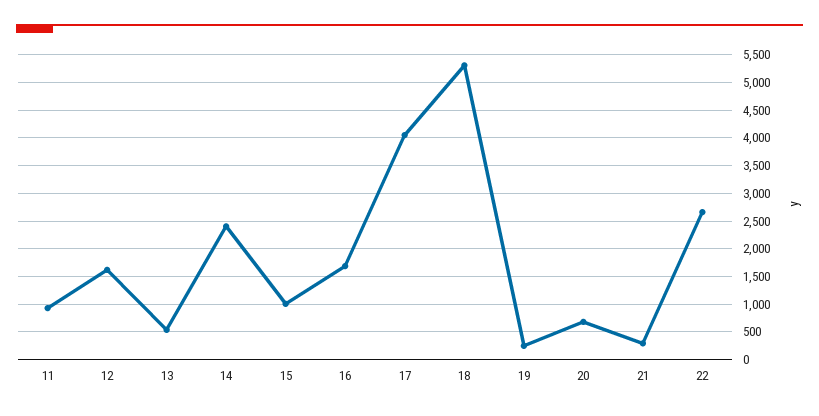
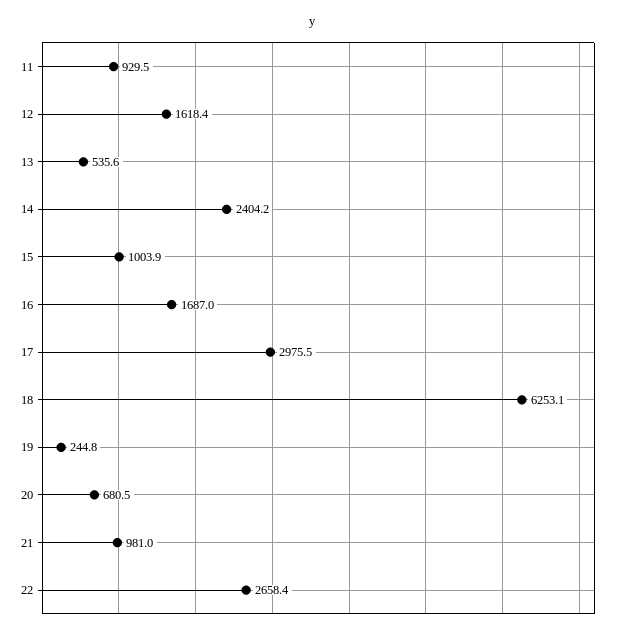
  {
    "11": 929.5,
    "12": 1618.4,
    "13": 535.6,
    "14": 2404.2,
    "15": 1003.9,
    "16": 1687,
-   "17": 4000,
+   "17": 2975.5,
-   "18": 5250,
+   "18": 6253.1,
    "19": 244.8,
    "20": 680.5,
-   "21": 250,
+   "21": 981,
    "22": 2658.4
  }

